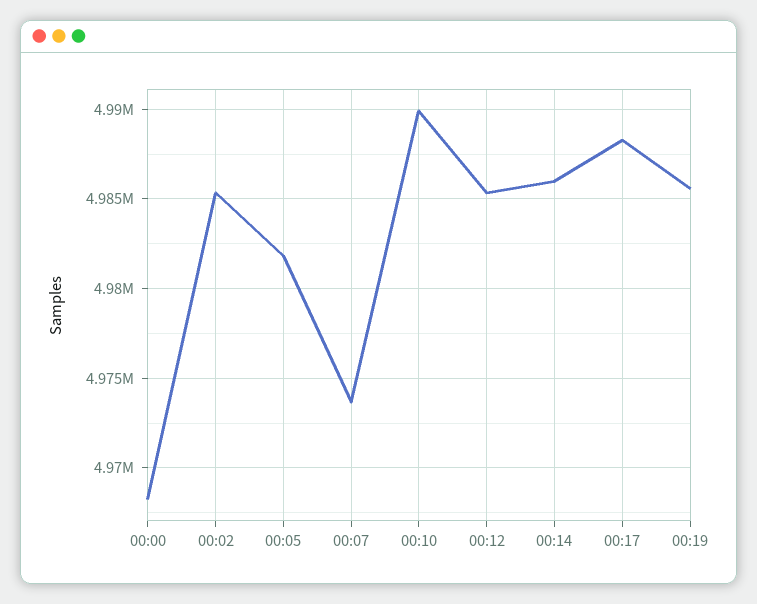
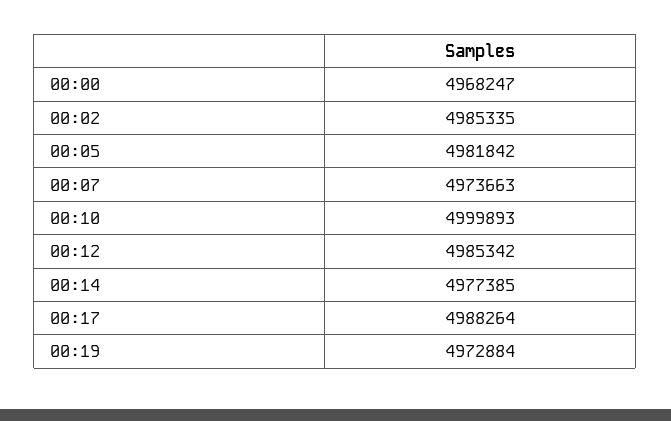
  {
    "00:00": 4968247,
    "00:02": 4985335,
    "00:05": 4981842,
    "00:07": 4973663,
-   "00:10": 4990000,
+   "00:10": 4999893,
    "00:12": 4985342,
-   "00:14": 4986000,
+   "00:14": 4977385,
    "00:17": 4988264,
-   "00:19": 4985500
+   "00:19": 4972884
  }

